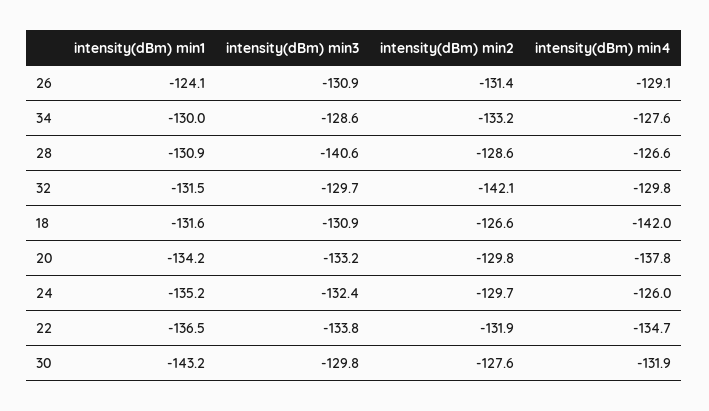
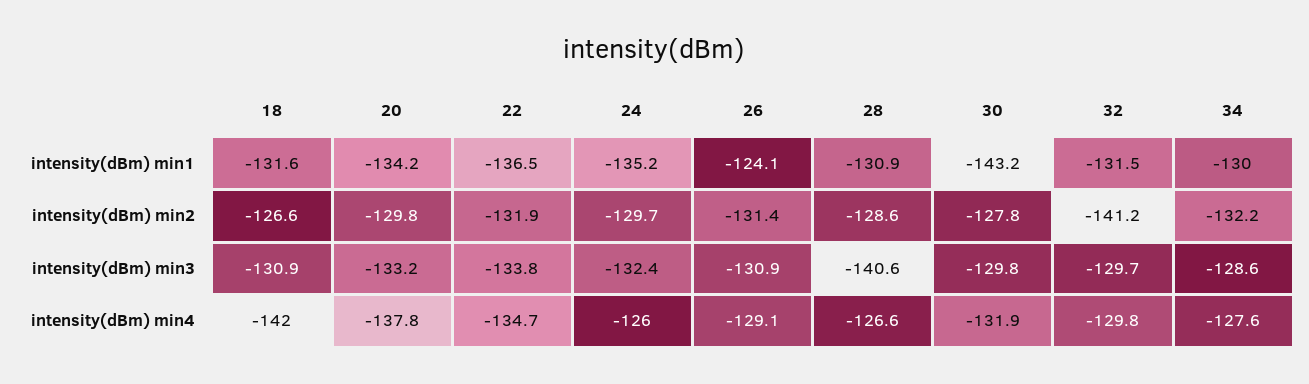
  {
    "intensity(dBm) min1": {
      "26": -124.1,
      "34": -130,
      "28": -130.9,
      "32": -131.5,
      "18": -131.6,
      "20": -134.2,
      "24": -135.2,
      "22": -136.5,
      "30": -143.2
    },
    "intensity(dBm) min3": {
      "26": -130.9,
      "34": -128.6,
      "28": -140.6,
      "32": -129.7,
      "18": -130.9,
      "20": -133.2,
      "24": -132.4,
      "22": -133.8,
      "30": -129.8
    },
    "intensity(dBm) min2": {
      "26": -131.4,
-     "34": -133.2,
+     "34": -132.2,
      "28": -128.6,
-     "32": -142.1,
+     "32": -141.2,
      "18": -126.6,
      "20": -129.8,
      "24": -129.7,
      "22": -131.9,
-     "30": -127.6
+     "30": -127.8
    },
    "intensity(dBm) min4": {
      "26": -129.1,
      "34": -127.6,
      "28": -126.6,
      "32": -129.8,
      "18": -142,
      "20": -137.8,
      "24": -126,
      "22": -134.7,
      "30": -131.9
    }
  }

